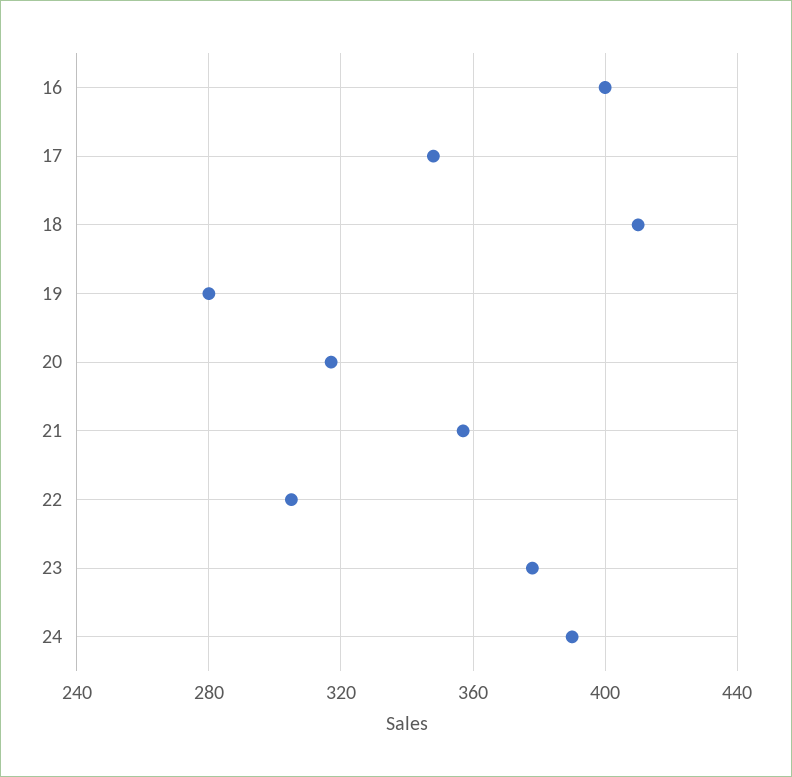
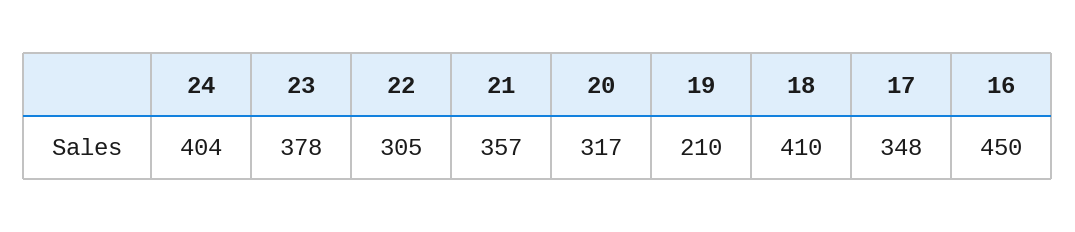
  {
-   "16": 400,
+   "16": 450,
    "17": 348,
    "18": 410,
-   "19": 280,
+   "19": 210,
    "20": 317,
    "21": 357,
    "22": 305,
    "23": 378,
-   "24": 390
+   "24": 404
  }

